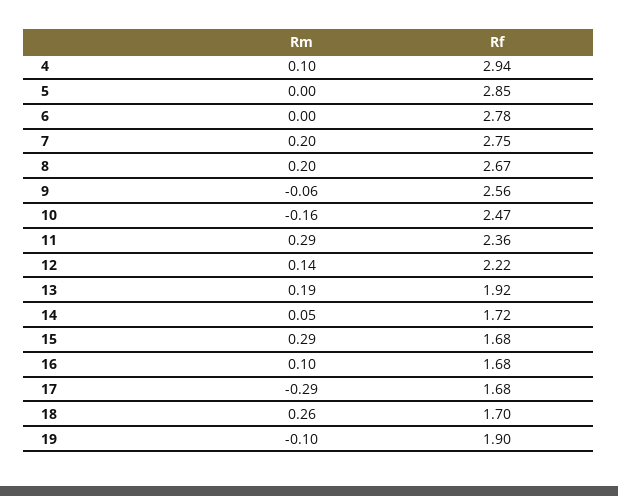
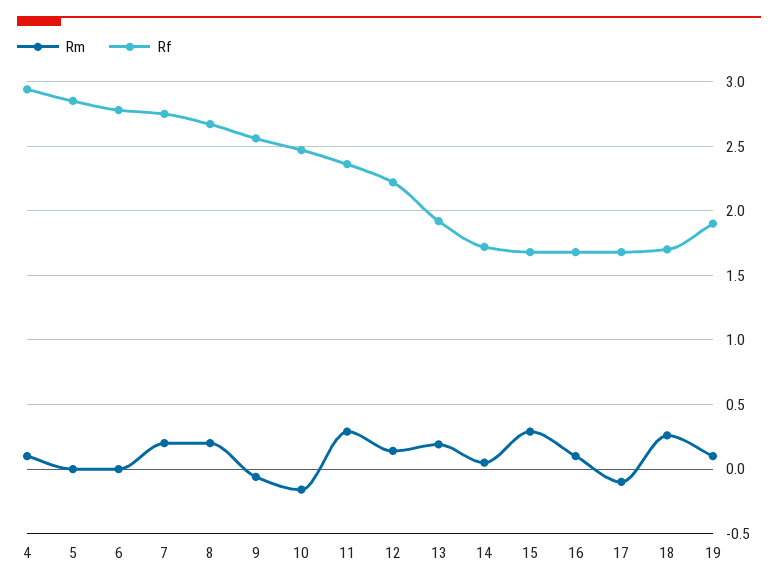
  {
    "Rm": {
      "4": 0.1,
      "5": 0,
      "6": 0,
      "7": 0.2,
      "8": 0.2,
      "9": -0.06,
      "10": -0.16,
      "11": 0.29,
      "12": 0.14,
      "13": 0.19,
      "14": 0.05,
      "15": 0.29,
      "16": 0.1,
-     "17": -0.29,
+     "17": -0.1,
      "18": 0.26,
-     "19": -0.1
+     "19": 0.1
    },
    "Rf": {
      "4": 2.94,
      "5": 2.85,
      "6": 2.78,
      "7": 2.75,
      "8": 2.67,
      "9": 2.56,
      "10": 2.47,
      "11": 2.36,
      "12": 2.22,
      "13": 1.92,
      "14": 1.72,
      "15": 1.68,
      "16": 1.68,
      "17": 1.68,
      "18": 1.7,
      "19": 1.9
    }
  }

